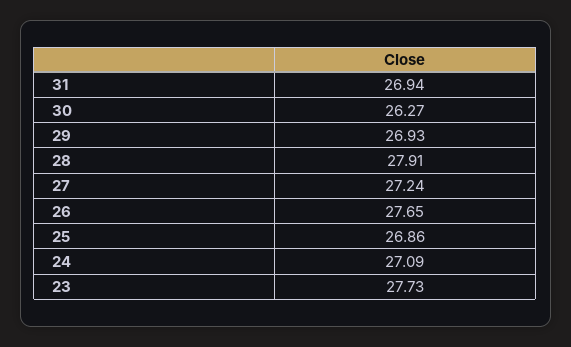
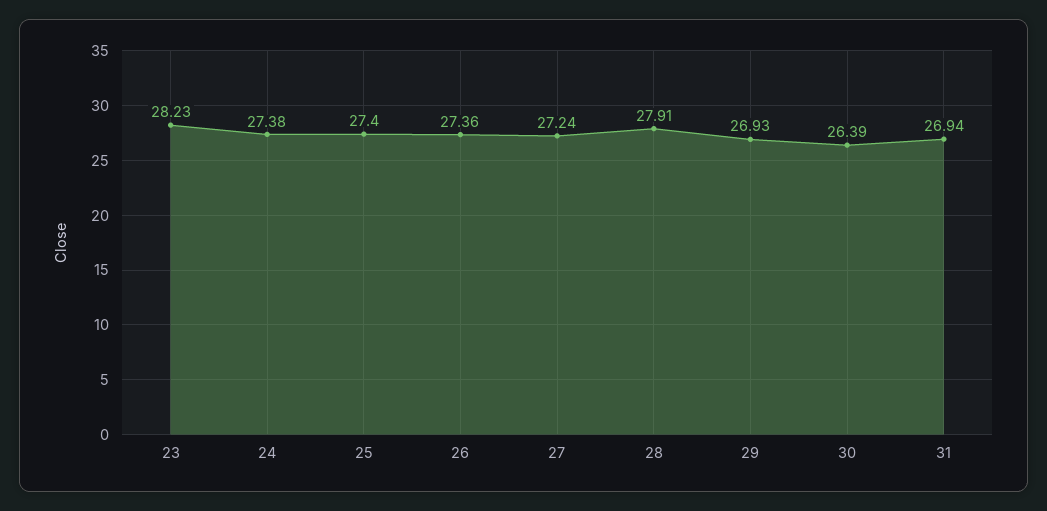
  {
    "31": 26.94,
-   "30": 26.27,
+   "30": 26.39,
    "29": 26.93,
    "28": 27.91,
    "27": 27.24,
-   "26": 27.65,
+   "26": 27.36,
-   "25": 26.86,
+   "25": 27.4,
-   "24": 27.09,
+   "24": 27.38,
-   "23": 27.73
+   "23": 28.23
  }

